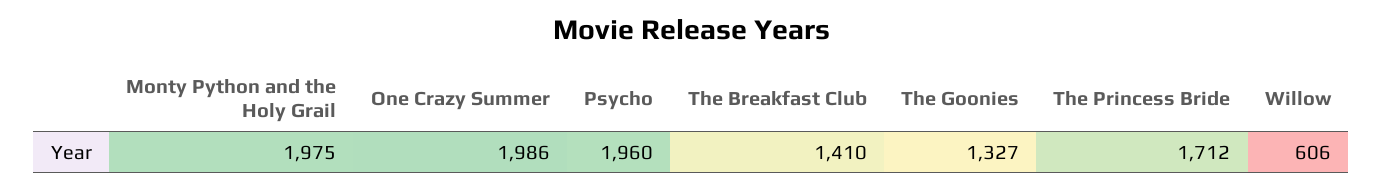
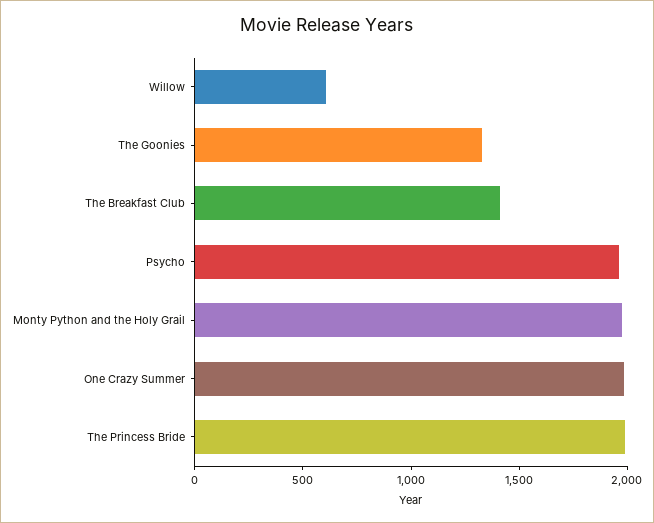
  {
    "Monty Python and the Holy Grail": 1975,
    "One Crazy Summer": 1986,
    "Psycho": 1960,
    "The Breakfast Club": 1410,
    "The Goonies": 1327,
-   "The Princess Bride": 1712,
+   "The Princess Bride": 2000,
    "Willow": 606
  }

